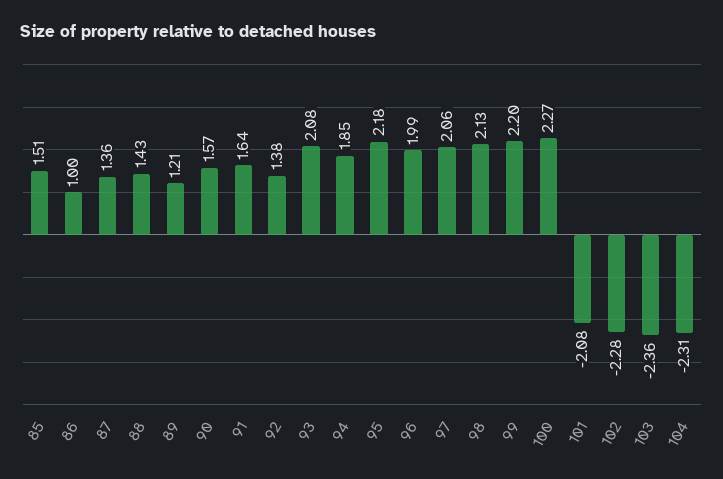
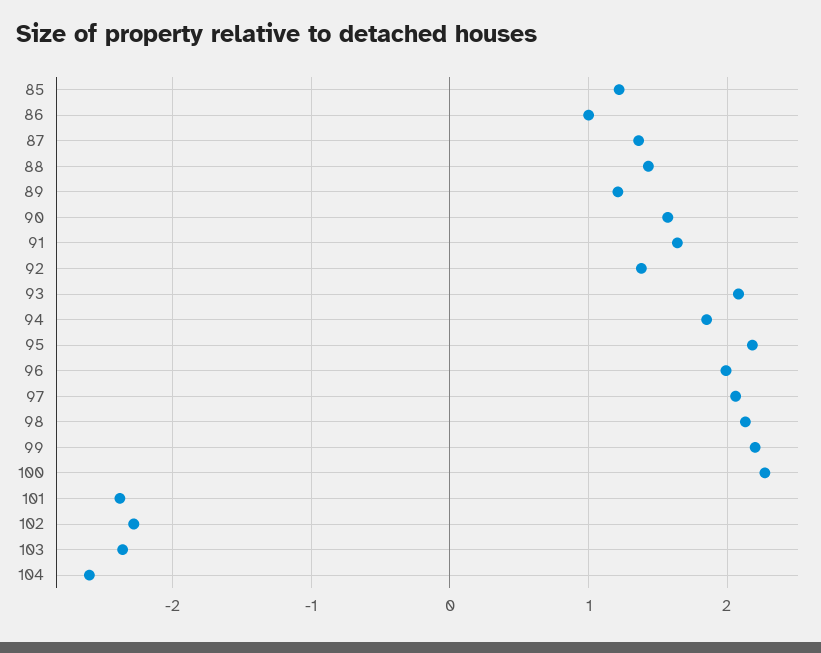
  {
-   "85": 1.51,
+   "85": 1.2,
    "86": 1,
    "87": 1.36,
    "88": 1.43,
    "89": 1.21,
    "90": 1.57,
    "91": 1.64,
    "92": 1.38,
    "93": 2.08,
    "94": 1.85,
    "95": 2.18,
    "96": 1.99,
    "97": 2.06,
    "98": 2.13,
    "99": 2.2,
    "100": 2.27,
-   "101": -2.08,
+   "101": -2.4,
    "102": -2.28,
    "103": -2.36,
-   "104": -2.31
+   "104": -2.6
  }

